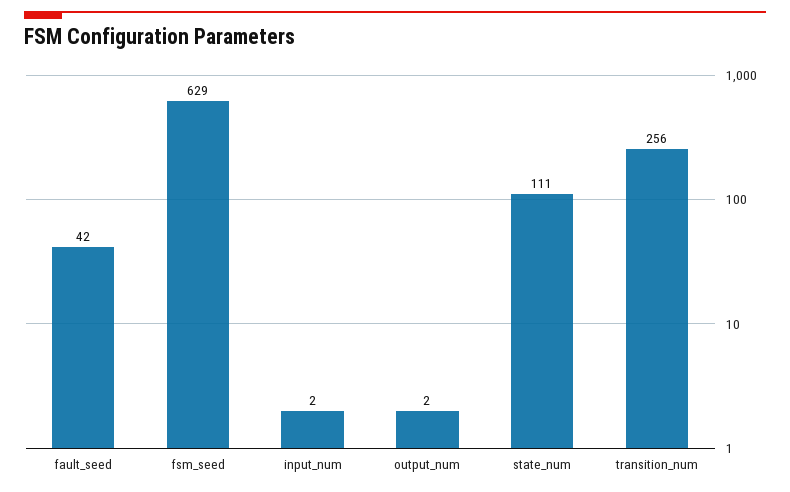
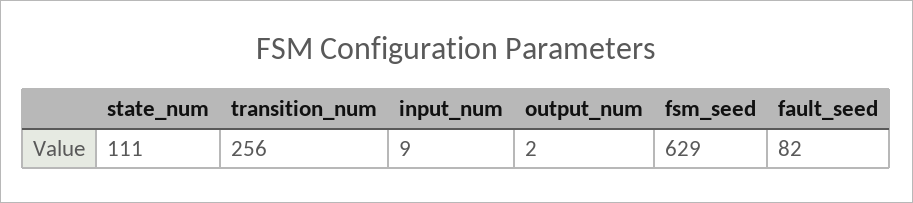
  {
-   "fault_seed": 42,
+   "fault_seed": 82,
    "fsm_seed": 629,
-   "input_num": 2,
+   "input_num": 9,
    "output_num": 2,
    "state_num": 111,
    "transition_num": 256
  }

